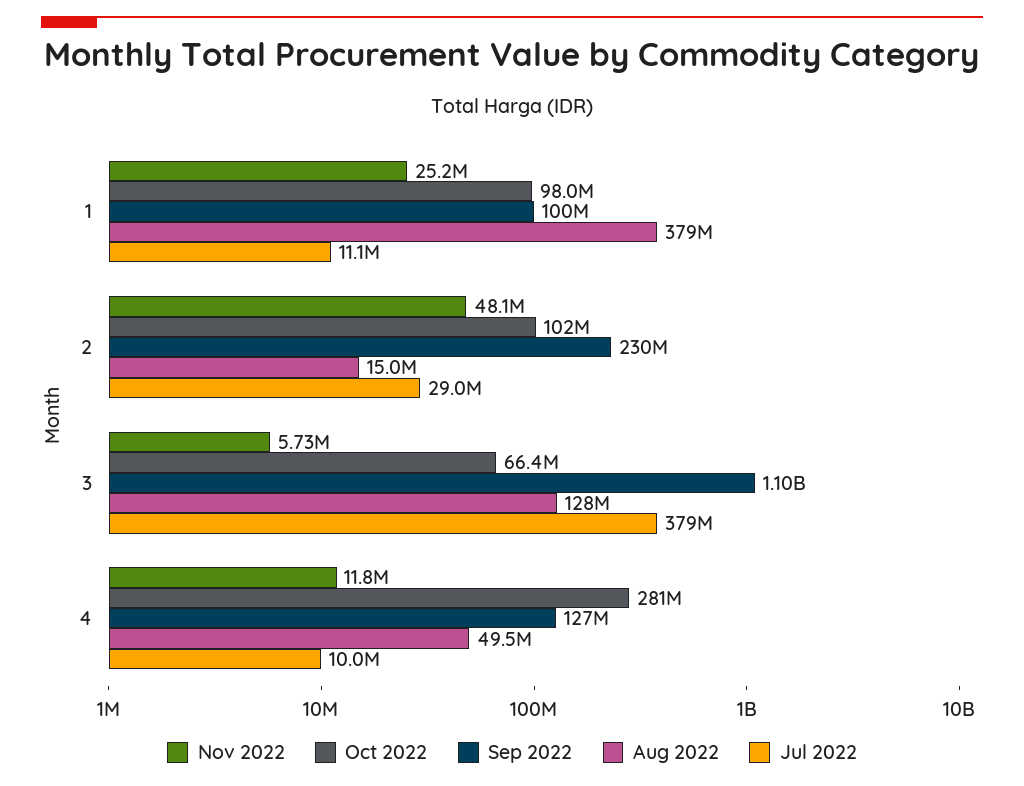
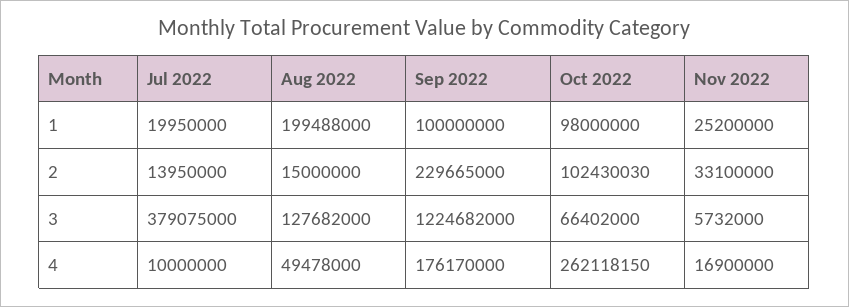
  {
    "Nov 2022": {
      "1": 25200000,
-     "2": 48100000,
+     "2": 33100000,
      "3": 5732000,
-     "4": 11800000
+     "4": 16900000
    },
    "Oct 2022": {
      "1": 98000000,
      "2": 102430030,
      "3": 66402000,
-     "4": 281000000
+     "4": 262118150
    },
    "Sep 2022": {
      "1": 100000000,
      "2": 229665000,
-     "3": 1100000000,
+     "3": 1224682000,
-     "4": 127000000
+     "4": 176170000
    },
    "Aug 2022": {
-     "1": 379000000,
+     "1": 199488000,
      "2": 15000000,
      "3": 127682000,
      "4": 49478000
    },
    "Jul 2022": {
-     "1": 11100000,
+     "1": 19950000,
-     "2": 29000000,
+     "2": 13950000,
      "3": 379075000,
      "4": 10000000
    }
  }

